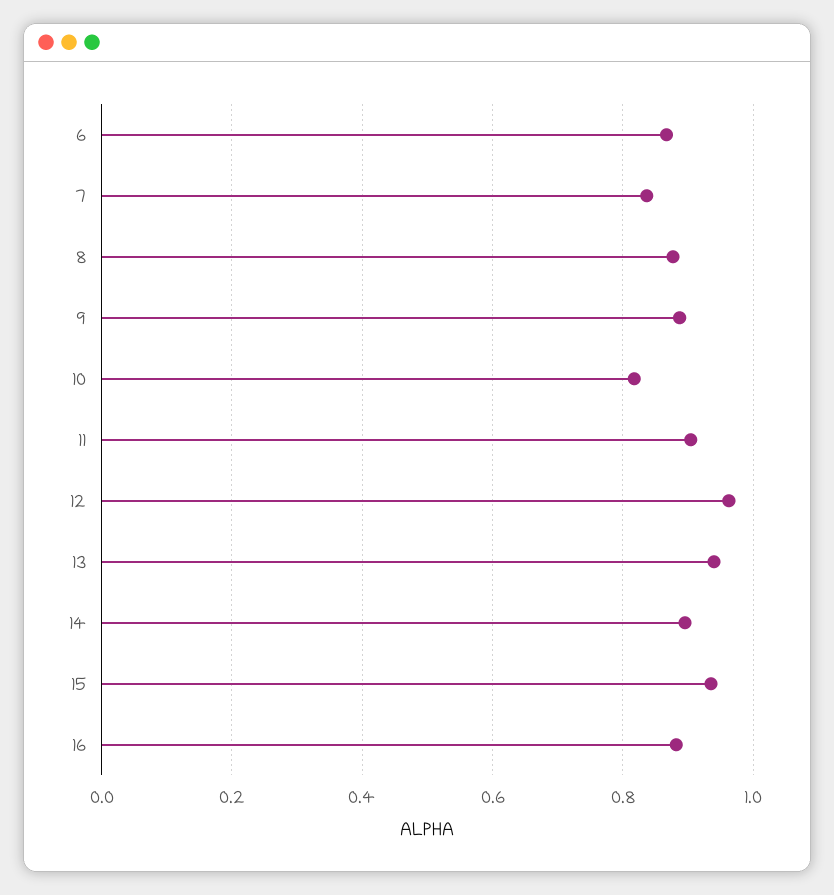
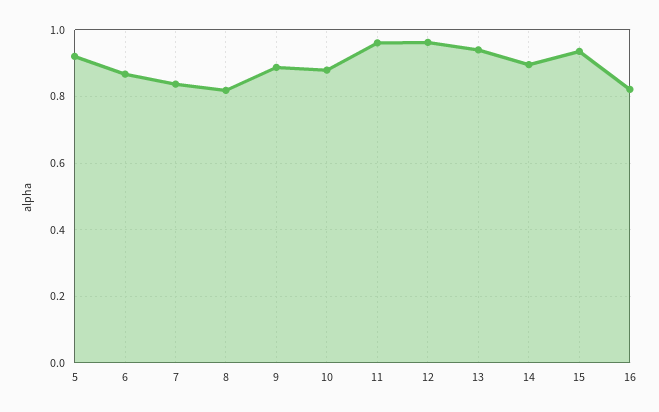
  {
    "6": 0.86,
    "7": 0.84,
-   "8": 0.88,
+   "8": 0.82,
    "9": 0.88,
-   "10": 0.82,
+   "10": 0.88,
-   "11": 0.9,
+   "11": 0.96,
    "12": 0.96,
    "13": 0.94,
    "14": 0.9,
    "15": 0.94,
-   "16": 0.88
+   "16": 0.82,
+   "5": 0.92
  }

